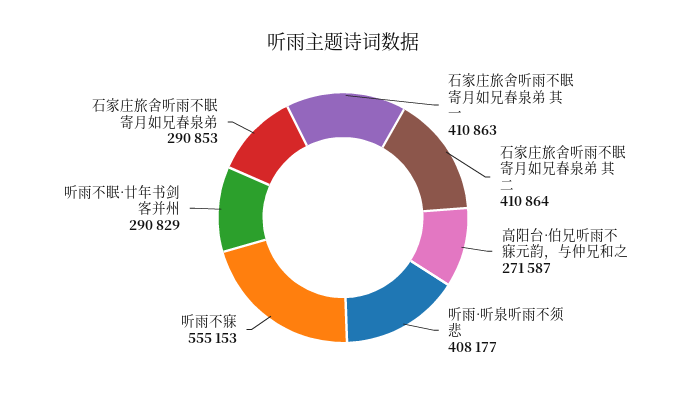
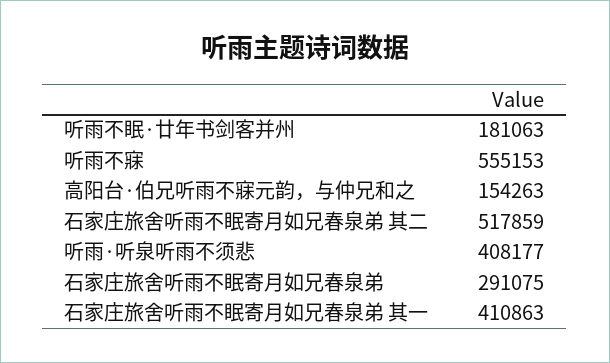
  {
    "石家庄旅舍听雨不眠寄月如兄春泉弟 其一": 410863,
-   "石家庄旅舍听雨不眠寄月如兄春泉弟 其二": 410864,
+   "石家庄旅舍听雨不眠寄月如兄春泉弟 其二": 517859,
-   "高阳台·伯兄听雨不寐元韵，与仲兄和之": 271587,
+   "高阳台·伯兄听雨不寐元韵，与仲兄和之": 154263,
    "听雨·听泉听雨不须悲": 408177,
    "听雨不寐": 555153,
-   "听雨不眠·廿年书剑客并州": 290829,
+   "听雨不眠·廿年书剑客并州": 181063,
-   "石家庄旅舍听雨不眠寄月如兄春泉弟": 290853
+   "石家庄旅舍听雨不眠寄月如兄春泉弟": 291075
  }

